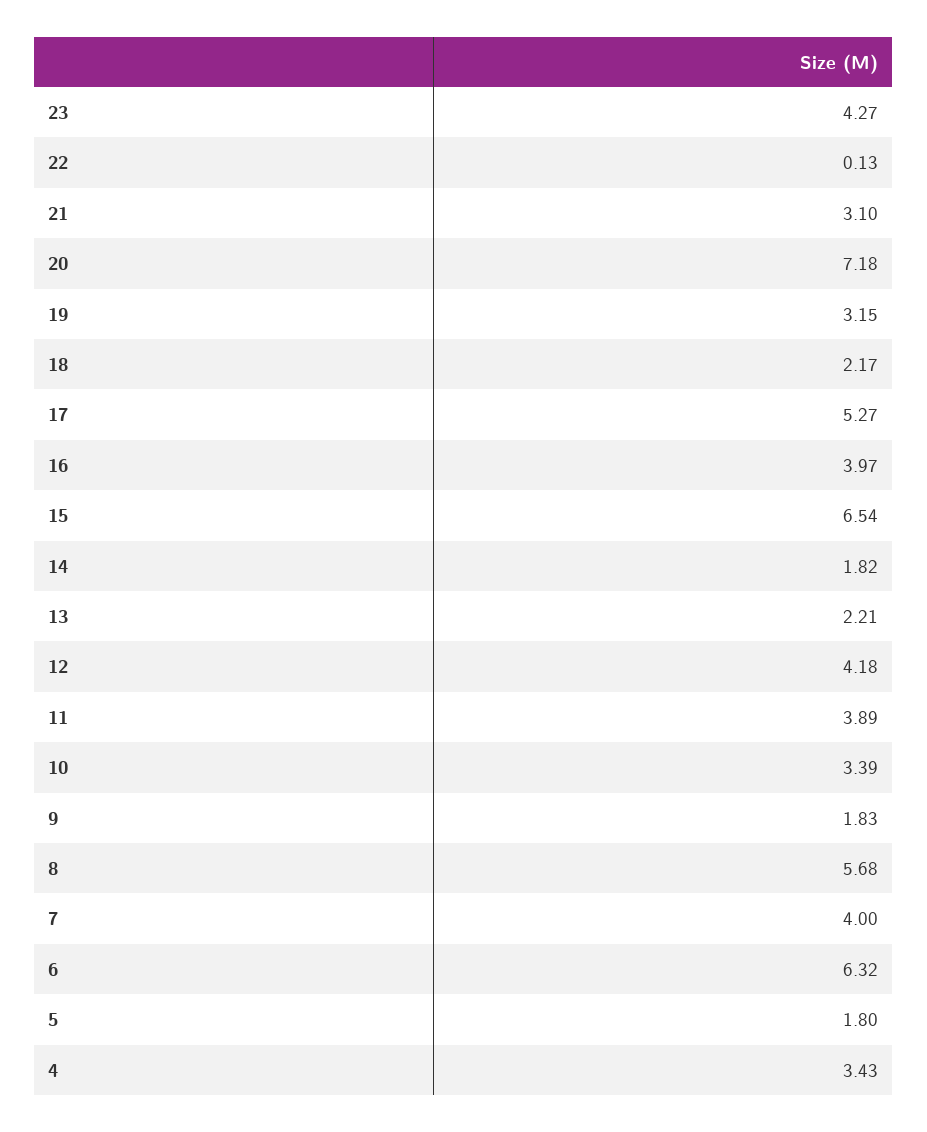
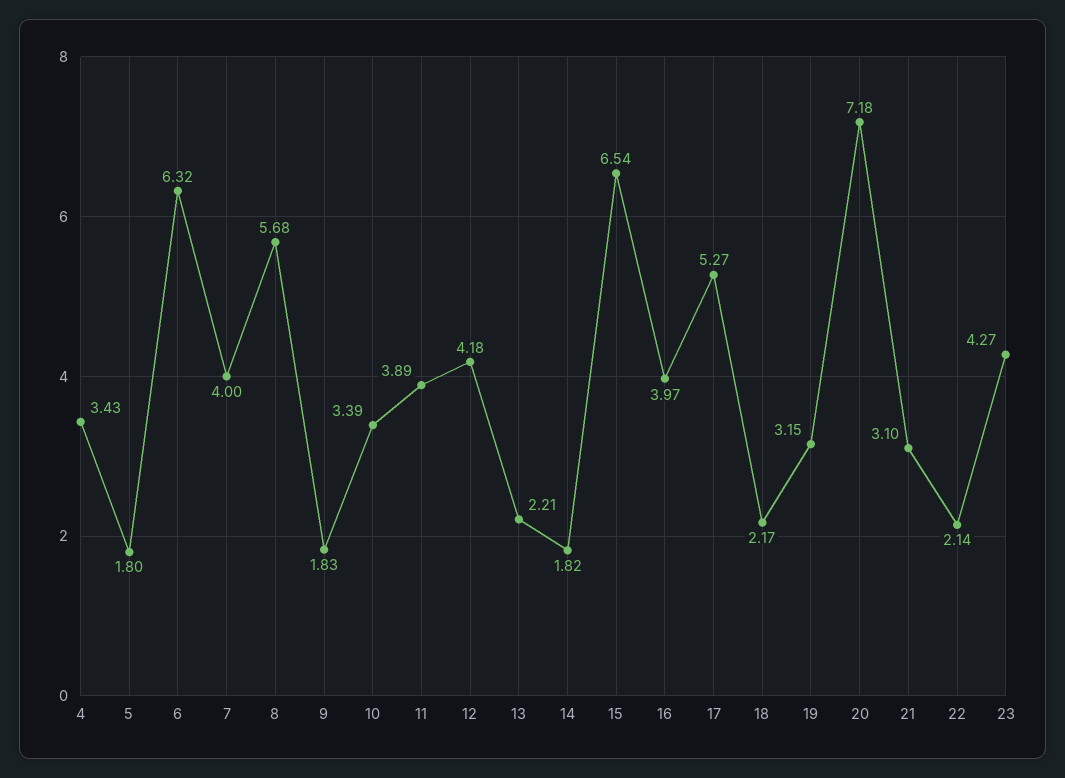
  {
    "23": 4.27,
-   "22": 0.13,
+   "22": 2.14,
    "21": 3.1,
    "20": 7.18,
    "19": 3.15,
    "18": 2.17,
    "17": 5.27,
    "16": 3.97,
    "15": 6.54,
    "14": 1.82,
    "13": 2.21,
    "12": 4.18,
    "11": 3.89,
    "10": 3.39,
    "9": 1.83,
    "8": 5.68,
    "7": 4,
    "6": 6.32,
    "5": 1.8,
    "4": 3.43
  }

